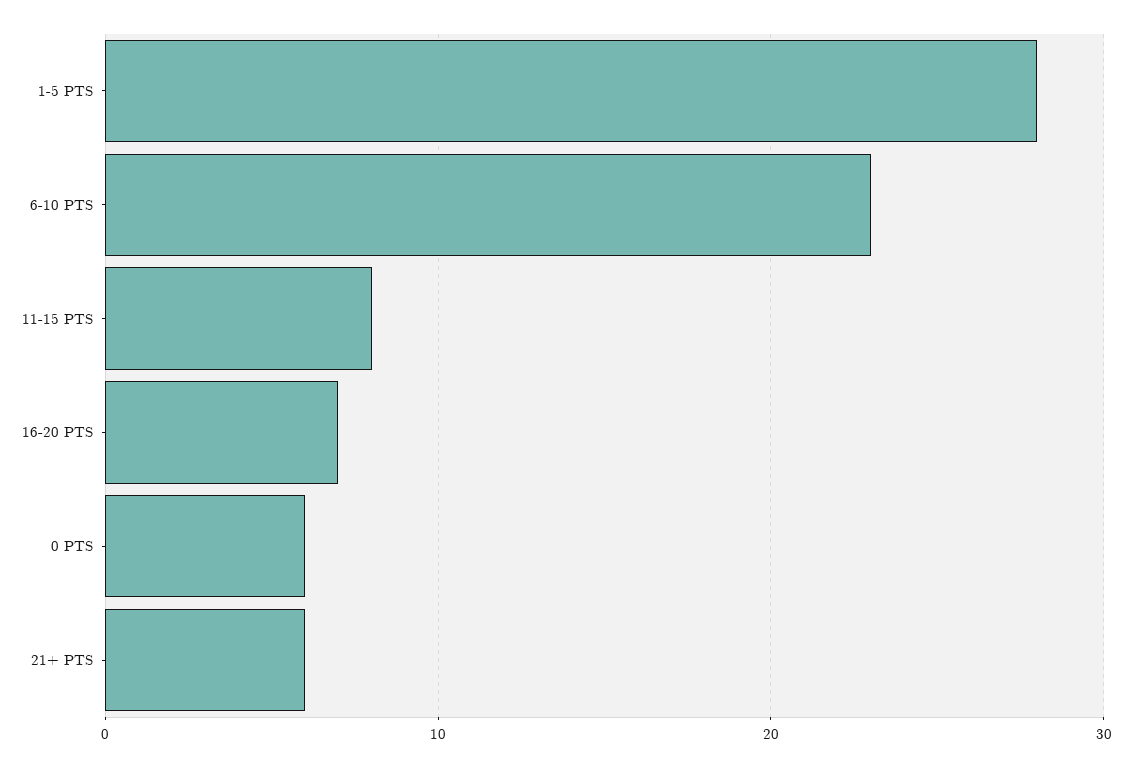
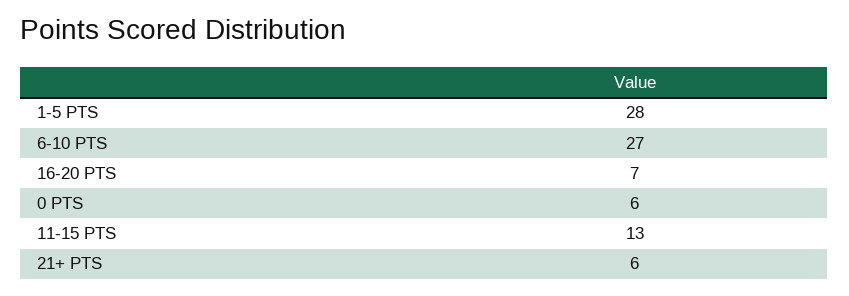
  {
    "1-5 PTS": 28,
-   "6-10 PTS": 23,
+   "6-10 PTS": 27,
-   "11-15 PTS": 8,
+   "11-15 PTS": 13,
    "16-20 PTS": 7,
    "0 PTS": 6,
    "21+ PTS": 6
  }

